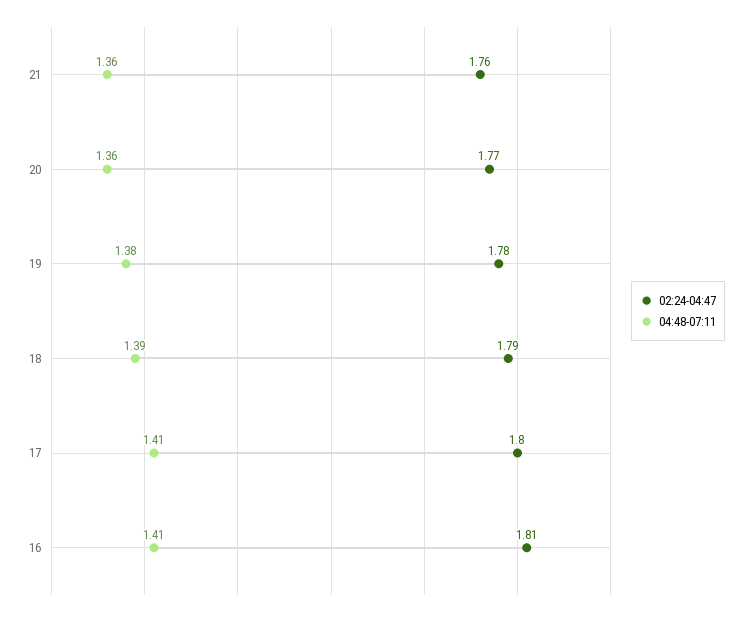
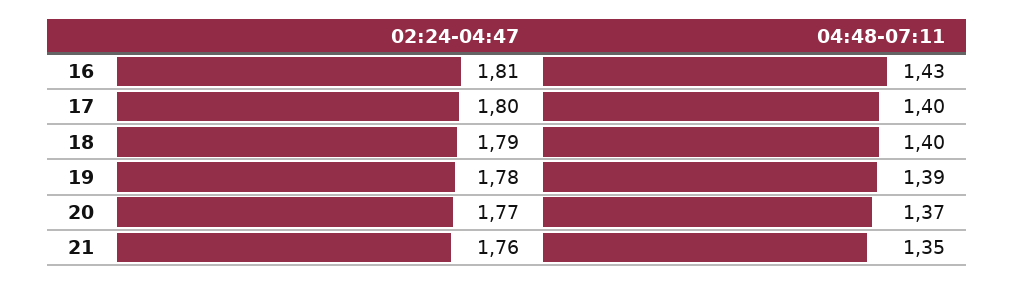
  {
    "02:24-04:47": {
      "21": 1.76,
      "20": 1.77,
      "19": 1.78,
      "18": 1.79,
      "17": 1.8,
      "16": 1.81
    },
    "04:48-07:11": {
-     "21": 1.36,
+     "21": 1.35,
-     "20": 1.36,
+     "20": 1.37,
-     "19": 1.38,
+     "19": 1.39,
-     "18": 1.39,
+     "18": 1.4,
-     "17": 1.41,
+     "17": 1.4,
-     "16": 1.41
+     "16": 1.43
    }
  }

